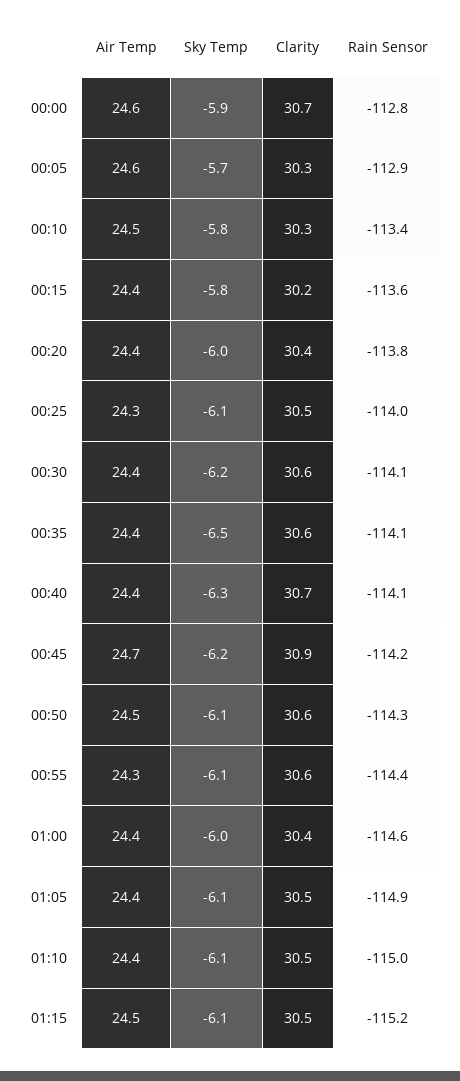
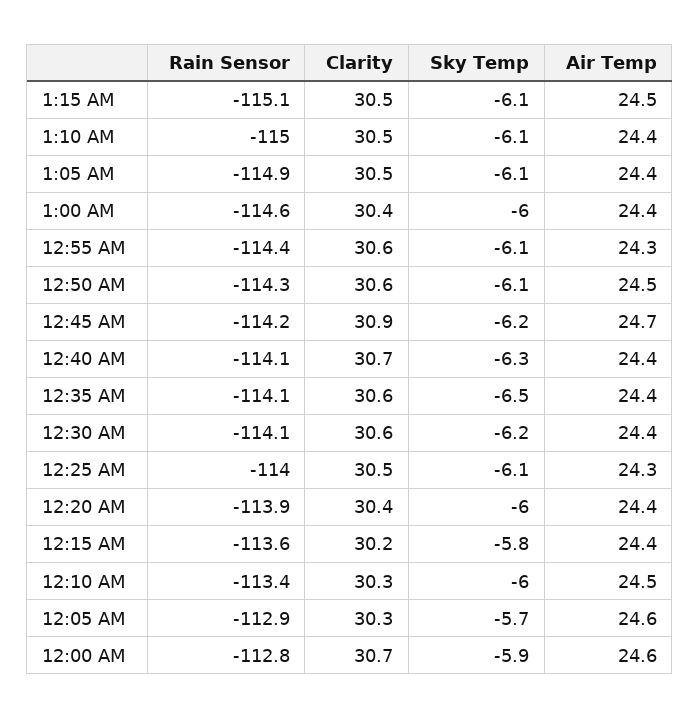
  {
    "Air Temp": {
      "00:00": 24.6,
      "00:05": 24.6,
      "00:10": 24.5,
      "00:15": 24.4,
      "00:20": 24.4,
      "00:25": 24.3,
      "00:30": 24.4,
      "00:35": 24.4,
      "00:40": 24.4,
      "00:45": 24.7,
      "00:50": 24.5,
      "00:55": 24.3,
      "01:00": 24.4,
      "01:05": 24.4,
      "01:10": 24.4,
      "01:15": 24.5
    },
    "Sky Temp": {
      "00:00": -5.9,
      "00:05": -5.7,
-     "00:10": -5.8,
+     "00:10": -6,
      "00:15": -5.8,
      "00:20": -6,
      "00:25": -6.1,
      "00:30": -6.2,
      "00:35": -6.5,
      "00:40": -6.3,
      "00:45": -6.2,
      "00:50": -6.1,
      "00:55": -6.1,
      "01:00": -6,
      "01:05": -6.1,
      "01:10": -6.1,
      "01:15": -6.1
    },
    "Clarity": {
      "00:00": 30.7,
      "00:05": 30.3,
      "00:10": 30.3,
      "00:15": 30.2,
      "00:20": 30.4,
      "00:25": 30.5,
      "00:30": 30.6,
      "00:35": 30.6,
      "00:40": 30.7,
      "00:45": 30.9,
      "00:50": 30.6,
      "00:55": 30.6,
      "01:00": 30.4,
      "01:05": 30.5,
      "01:10": 30.5,
      "01:15": 30.5
    },
    "Rain Sensor": {
      "00:00": -112.8,
      "00:05": -112.9,
      "00:10": -113.4,
      "00:15": -113.6,
-     "00:20": -113.8,
+     "00:20": -113.9,
      "00:25": -114,
      "00:30": -114.1,
      "00:35": -114.1,
      "00:40": -114.1,
      "00:45": -114.2,
      "00:50": -114.3,
      "00:55": -114.4,
      "01:00": -114.6,
      "01:05": -114.9,
      "01:10": -115,
-     "01:15": -115.2
+     "01:15": -115.1
    }
  }

